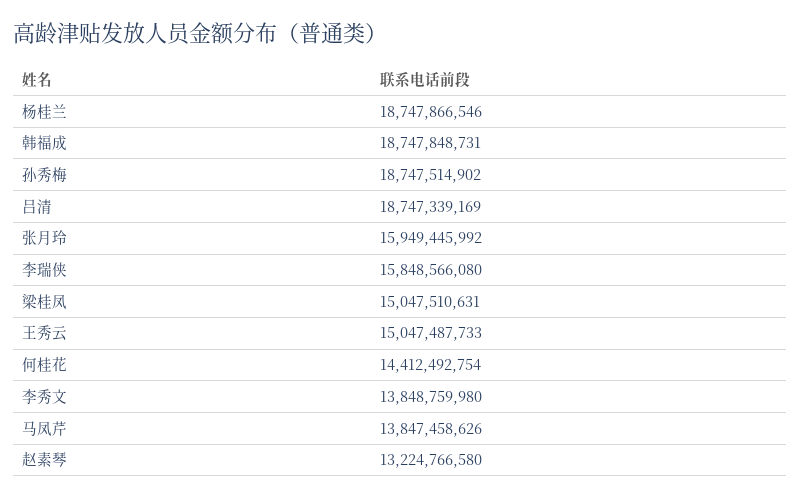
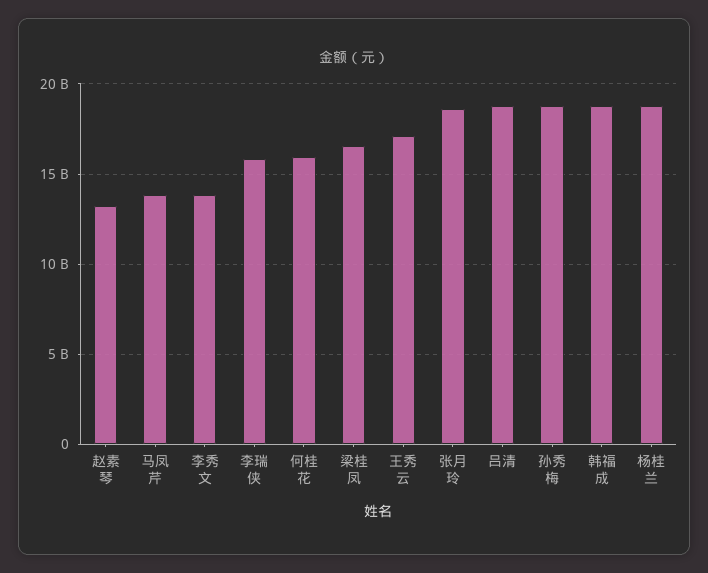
  {
    "杨桂兰": 18747866546,
    "韩福成": 18747848731,
    "孙秀梅": 18747514902,
    "吕清": 18747339169,
-   "张月玲": 15949445992,
+   "张月玲": 18500000000,
    "李瑞侠": 15848566080,
-   "梁桂凤": 15047510631,
+   "梁桂凤": 16500000000,
-   "王秀云": 15047487733,
+   "王秀云": 17000000000,
-   "何桂花": 14412492754,
+   "何桂花": 16000000000,
    "李秀文": 13848759980,
    "马凤芹": 13847458626,
    "赵素琴": 13224766580
  }

